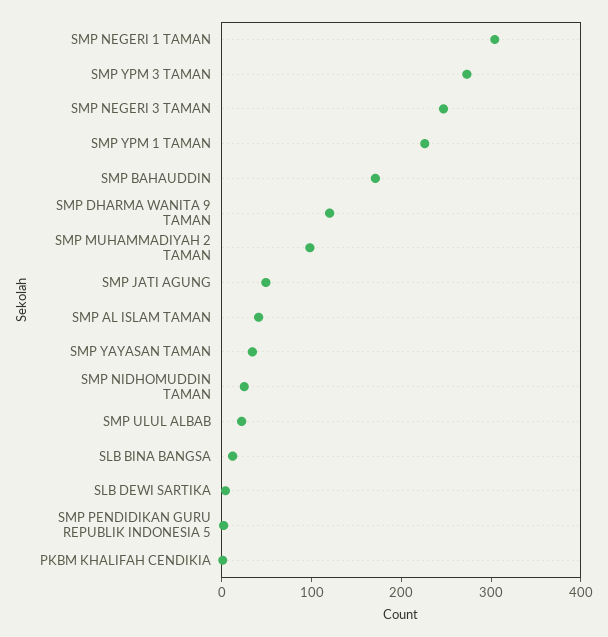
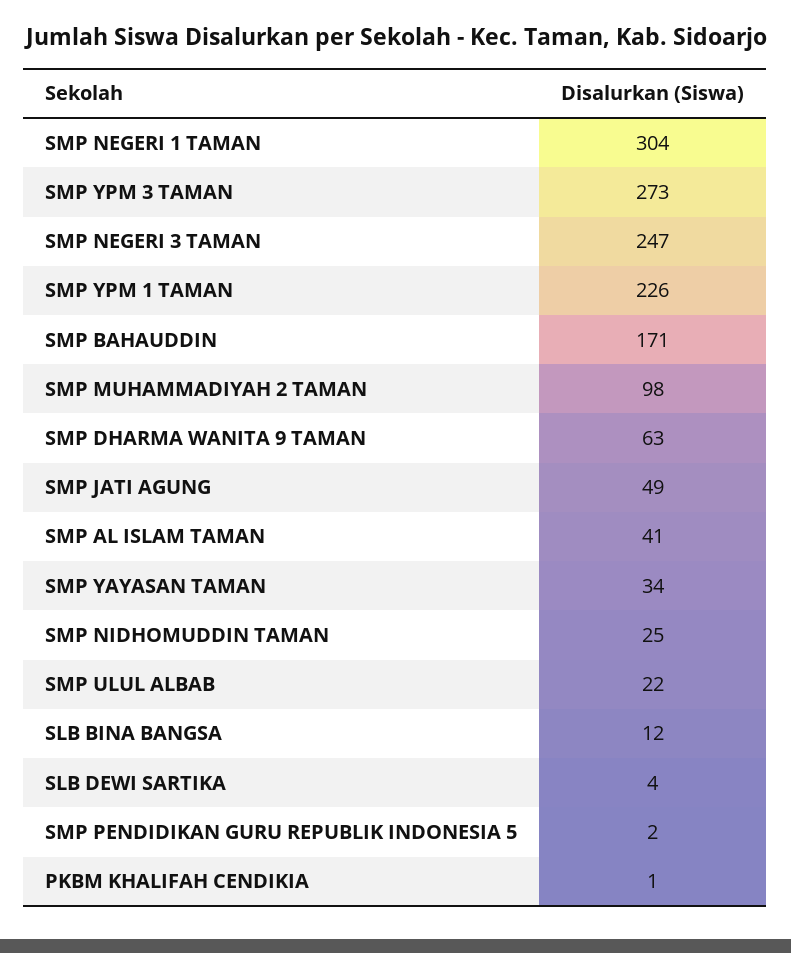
  {
    "SMP NEGERI 1 TAMAN": 304,
    "SMP YPM 3 TAMAN": 273,
    "SMP NEGERI 3 TAMAN": 247,
    "SMP YPM 1 TAMAN": 226,
    "SMP BAHAUDDIN": 171,
-   "SMP DHARMA WANITA 9 TAMAN": 120,
+   "SMP DHARMA WANITA 9 TAMAN": 63,
    "SMP MUHAMMADIYAH 2 TAMAN": 98,
    "SMP JATI AGUNG": 49,
    "SMP AL ISLAM TAMAN": 41,
    "SMP YAYASAN TAMAN": 34,
    "SMP NIDHOMUDDIN TAMAN": 25,
    "SMP ULUL ALBAB": 22,
    "SLB BINA BANGSA": 12,
    "SLB DEWI SARTIKA": 4,
    "SMP PENDIDIKAN GURU REPUBLIK INDONESIA 5": 2,
    "PKBM KHALIFAH CENDIKIA": 1
  }

